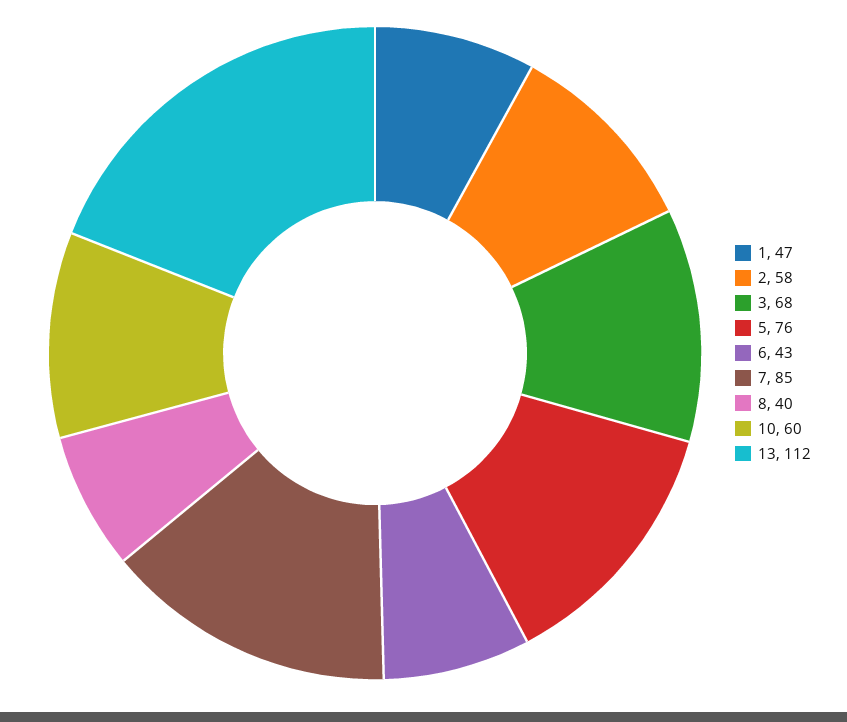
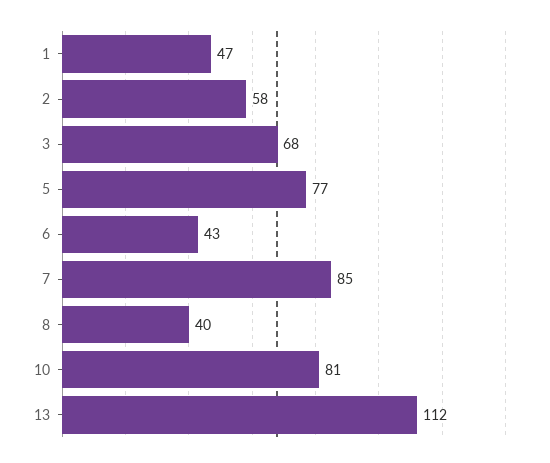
  {
    "1": 47,
    "2": 58,
    "3": 68,
-   "5": 76,
+   "5": 77,
    "6": 43,
    "7": 85,
    "8": 40,
-   "10": 60,
+   "10": 81,
    "13": 112
  }

